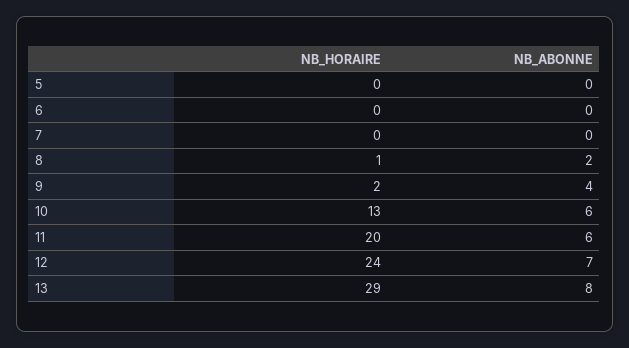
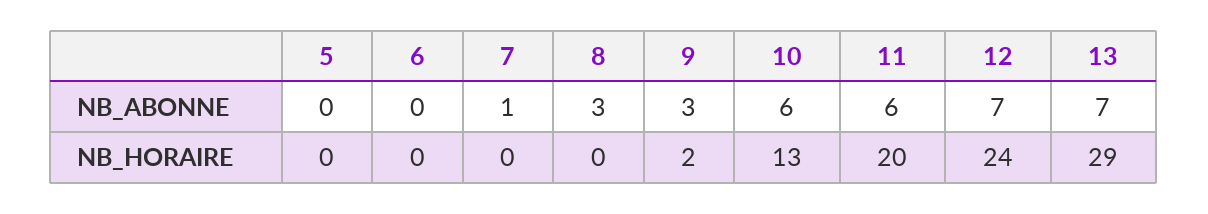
  {
    "NB_HORAIRE": {
      "5": 0,
      "6": 0,
      "7": 0,
-     "8": 1,
+     "8": 0,
      "9": 2,
      "10": 13,
      "11": 20,
      "12": 24,
      "13": 29
    },
    "NB_ABONNE": {
      "5": 0,
      "6": 0,
-     "7": 0,
+     "7": 1,
-     "8": 2,
+     "8": 3,
-     "9": 4,
+     "9": 3,
      "10": 6,
      "11": 6,
      "12": 7,
-     "13": 8
+     "13": 7
    }
  }

